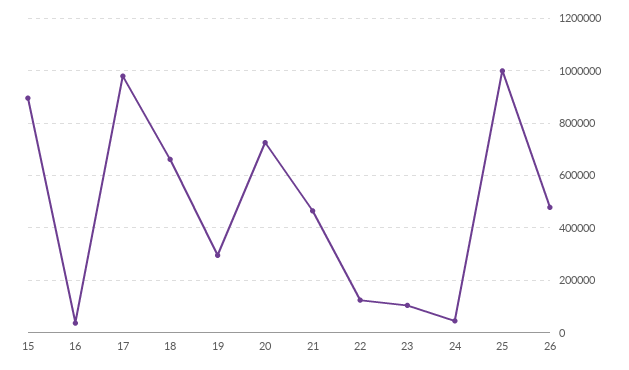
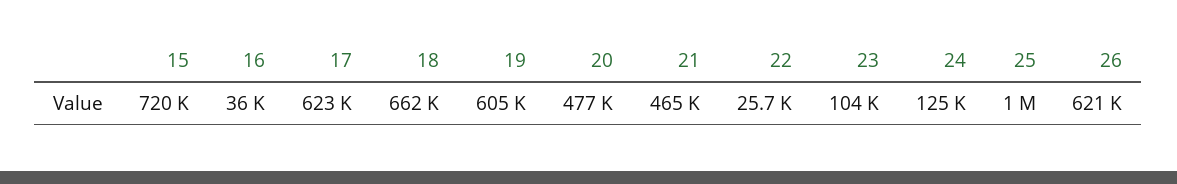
  {
-   "15": 900000,
+   "15": 720000,
    "16": 36000,
-   "17": 975000,
+   "17": 623000,
    "18": 662000,
-   "19": 300000,
+   "19": 605000,
-   "20": 725000,
+   "20": 477000,
    "21": 465000,
-   "22": 125000,
+   "22": 25700,
    "23": 104000,
-   "24": 50000,
+   "24": 125000,
    "25": 1000000,
-   "26": 475000
+   "26": 621000
  }

